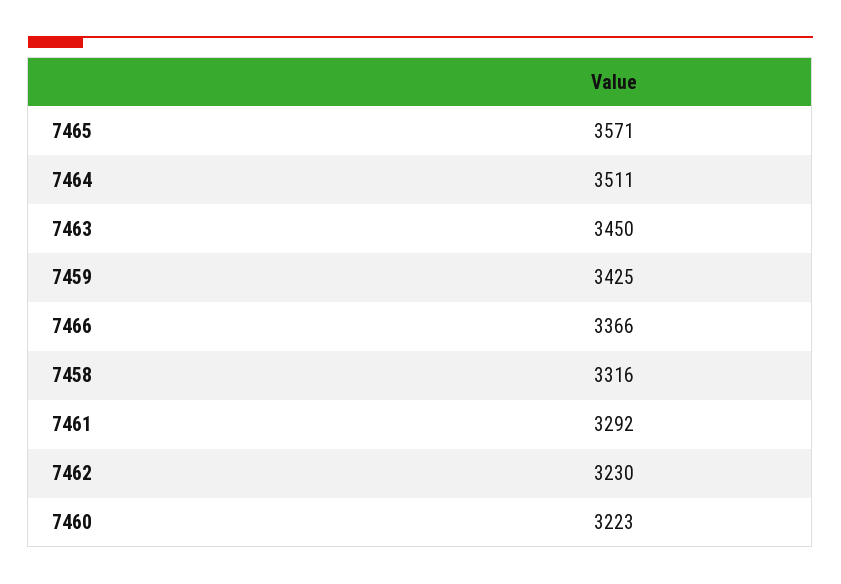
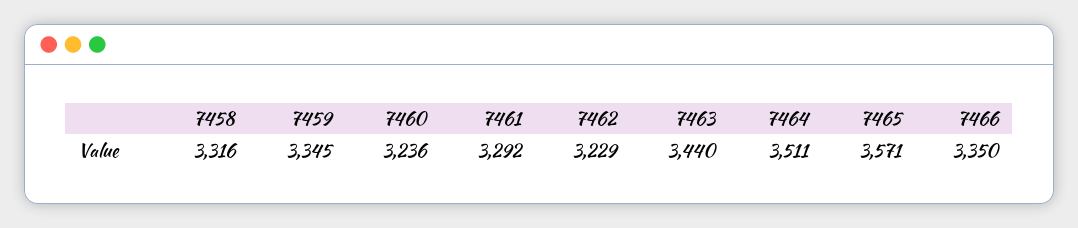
  {
    "7465": 3571,
    "7464": 3511,
-   "7463": 3450,
+   "7463": 3440,
-   "7459": 3425,
+   "7459": 3345,
-   "7466": 3366,
+   "7466": 3350,
    "7458": 3316,
    "7461": 3292,
-   "7462": 3230,
+   "7462": 3229,
-   "7460": 3223
+   "7460": 3236
  }

